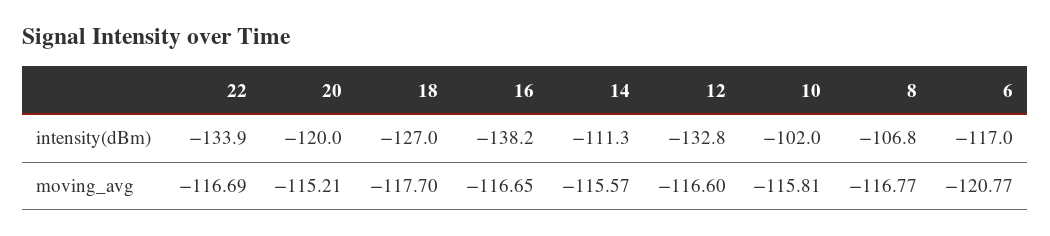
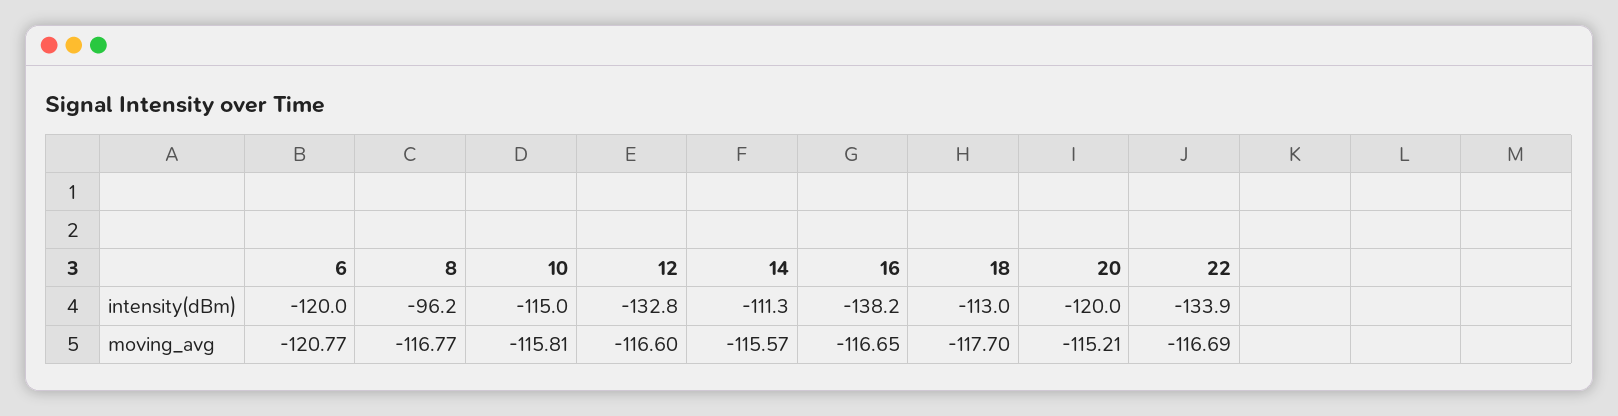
  {
    "22": {
      "intensity(dBm)": -133.9,
      "moving_avg": -116.69
    },
    "20": {
      "intensity(dBm)": -120,
      "moving_avg": -115.21
    },
    "18": {
-     "intensity(dBm)": -127,
+     "intensity(dBm)": -113,
      "moving_avg": -117.7
    },
    "16": {
      "intensity(dBm)": -138.2,
      "moving_avg": -116.65
    },
    "14": {
      "intensity(dBm)": -111.3,
      "moving_avg": -115.57
    },
    "12": {
      "intensity(dBm)": -132.8,
      "moving_avg": -116.6
    },
    "10": {
-     "intensity(dBm)": -102,
+     "intensity(dBm)": -115,
      "moving_avg": -115.81
    },
    "8": {
-     "intensity(dBm)": -106.8,
+     "intensity(dBm)": -96.2,
      "moving_avg": -116.77
    },
    "6": {
-     "intensity(dBm)": -117,
+     "intensity(dBm)": -120,
      "moving_avg": -120.77
    }
  }

